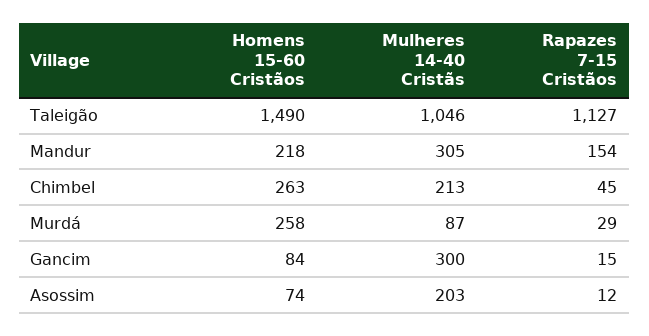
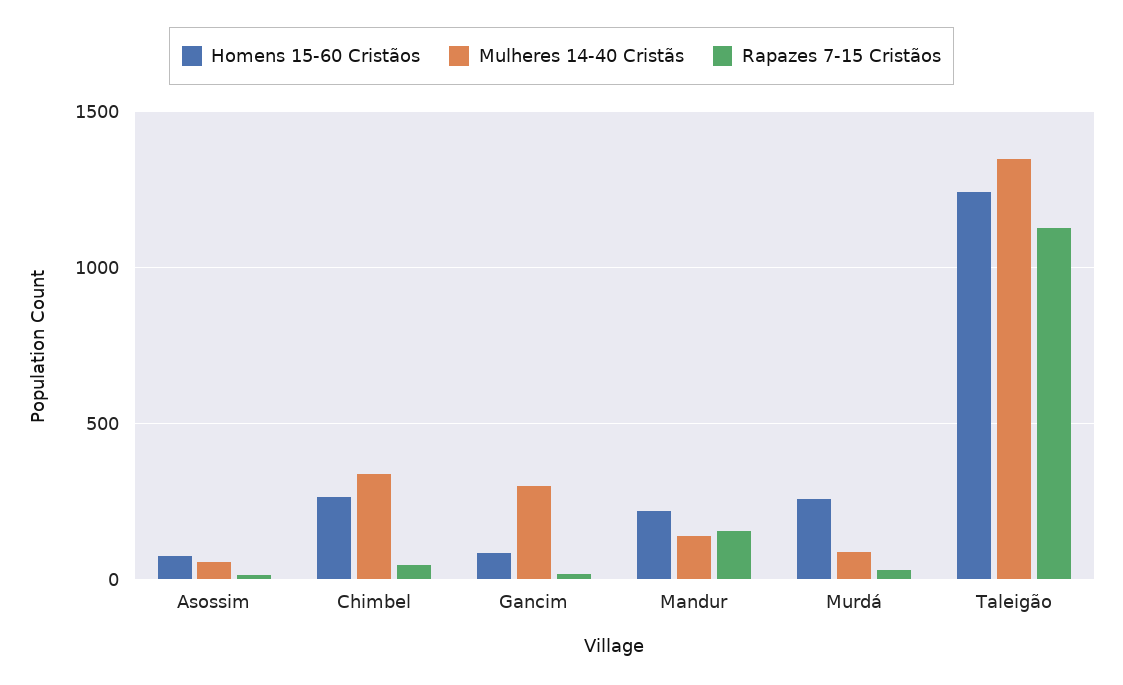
  {
    "Homens 15-60 Cristãos": {
-     "Taleigão": 1490,
+     "Taleigão": 1250,
      "Mandur": 218,
      "Chimbel": 263,
      "Murdá": 258,
      "Gancim": 84,
      "Asossim": 74
    },
    "Mulheres 14-40 Cristãs": {
-     "Taleigão": 1046,
+     "Taleigão": 1350,
-     "Mandur": 305,
+     "Mandur": 150,
-     "Chimbel": 213,
+     "Chimbel": 350,
      "Murdá": 87,
      "Gancim": 300,
-     "Asossim": 203
+     "Asossim": 50
    },
    "Rapazes 7-15 Cristãos": {
      "Taleigão": 1127,
      "Mandur": 154,
      "Chimbel": 45,
      "Murdá": 29,
      "Gancim": 15,
      "Asossim": 12
    }
  }

